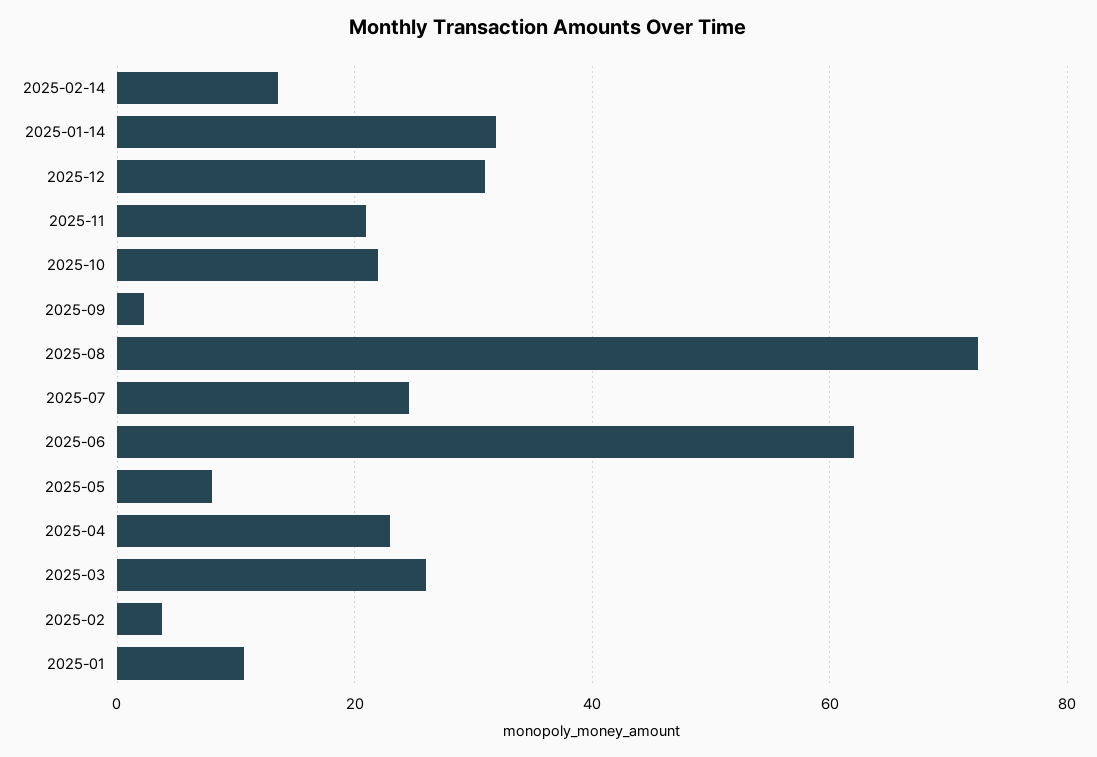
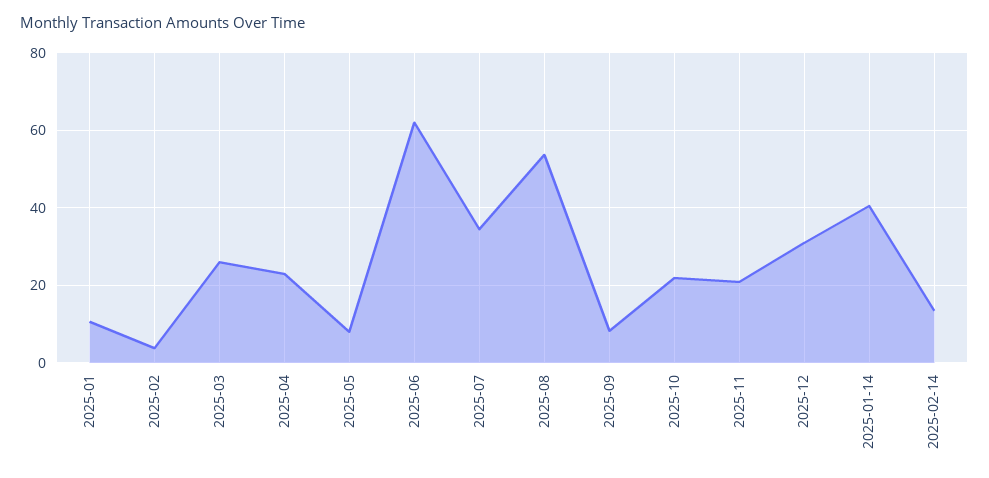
  {
    "2025-02-14": 14,
-   "2025-01-14": 32,
+   "2025-01-14": 40,
    "2025-12": 32,
    "2025-11": 20,
    "2025-10": 22,
-   "2025-09": 2,
+   "2025-09": 8,
-   "2025-08": 72,
+   "2025-08": 54,
-   "2025-07": 24,
+   "2025-07": 34,
    "2025-06": 62,
    "2025-05": 8,
    "2025-04": 24,
    "2025-03": 26,
    "2025-02": 4,
    "2025-01": 10
  }

